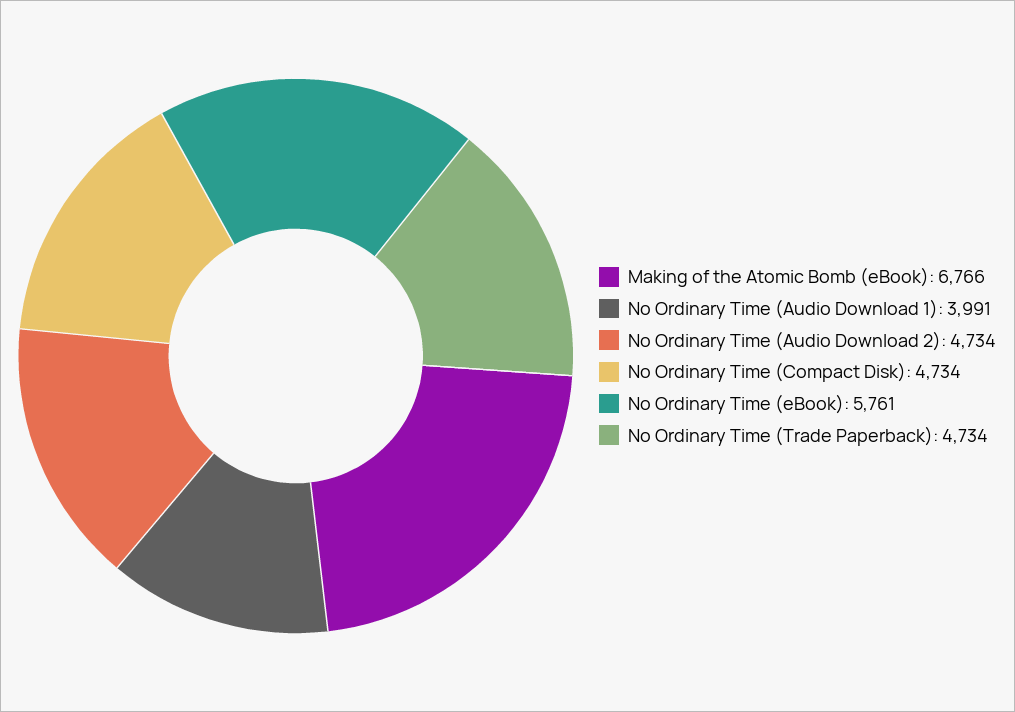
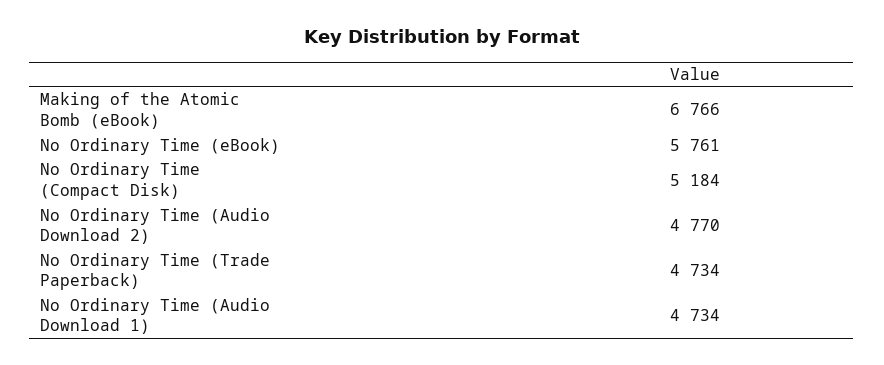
  {
    "Making of the Atomic Bomb (eBook)": 6766,
-   "No Ordinary Time (Audio Download 1)": 3991,
+   "No Ordinary Time (Audio Download 1)": 4734,
-   "No Ordinary Time (Audio Download 2)": 4734,
+   "No Ordinary Time (Audio Download 2)": 4770,
-   "No Ordinary Time (Compact Disk)": 4734,
+   "No Ordinary Time (Compact Disk)": 5184,
    "No Ordinary Time (eBook)": 5761,
    "No Ordinary Time (Trade Paperback)": 4734
  }

